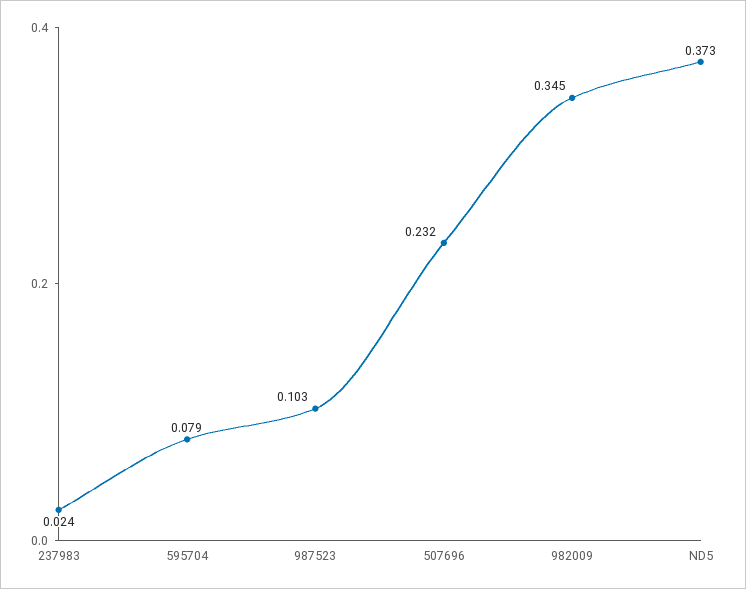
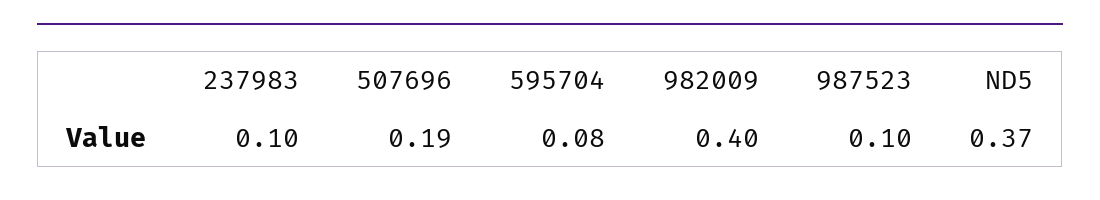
  {
-   "237983": 0.024,
+   "237983": 0.1,
    "595704": 0.079,
    "987523": 0.103,
-   "507696": 0.232,
+   "507696": 0.19,
-   "982009": 0.345,
+   "982009": 0.4,
    "ND5": 0.373
  }

